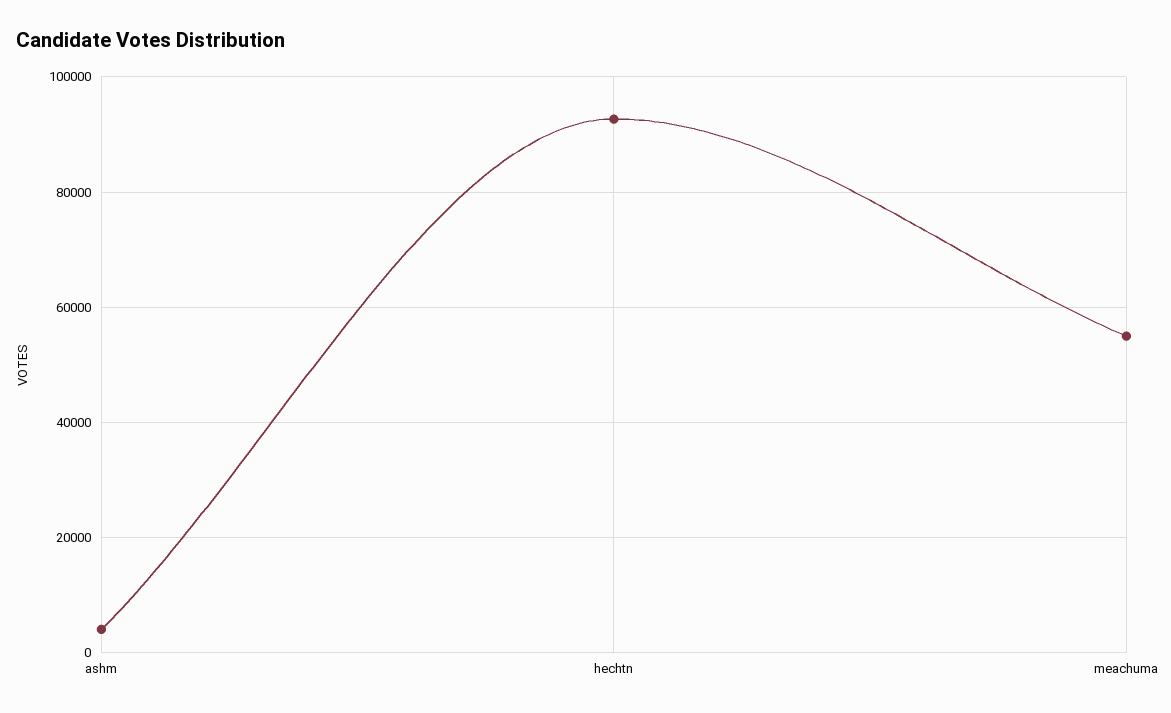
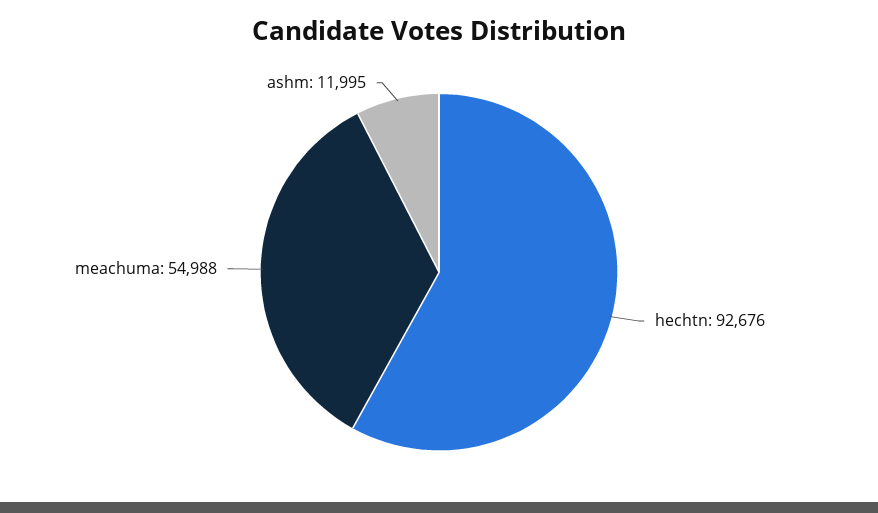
  {
-   "ashm": 4000,
+   "ashm": 11995,
    "hechtn": 92676,
    "meachuma": 54988
  }

